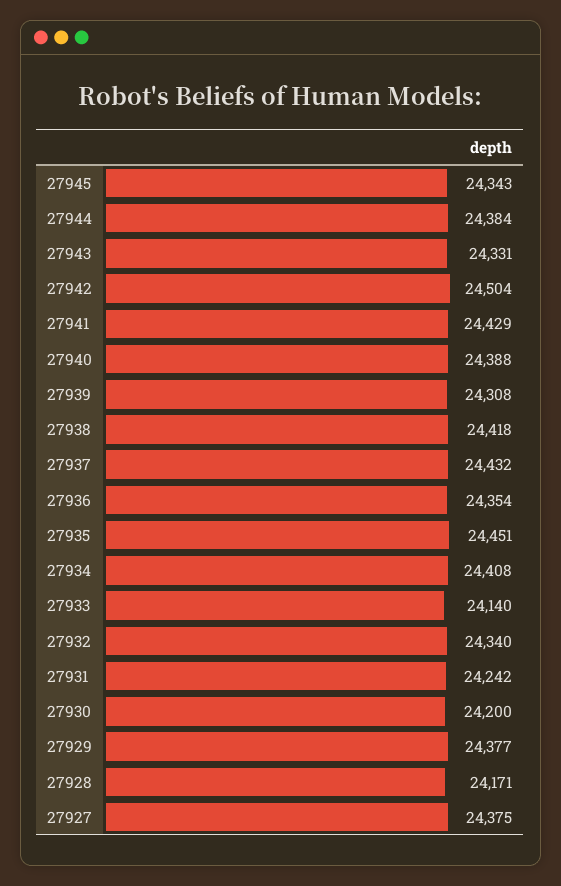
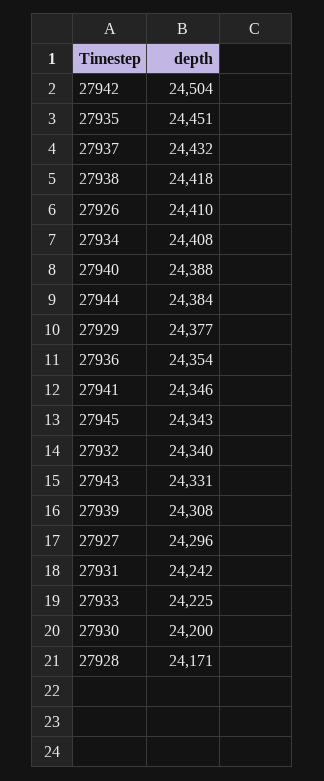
  {
    "27945": 24343,
    "27944": 24384,
    "27943": 24331,
    "27942": 24504,
-   "27941": 24429,
+   "27941": 24346,
    "27940": 24388,
    "27939": 24308,
    "27938": 24418,
    "27937": 24432,
    "27936": 24354,
    "27935": 24451,
    "27934": 24408,
-   "27933": 24140,
+   "27933": 24225,
    "27932": 24340,
    "27931": 24242,
    "27930": 24200,
    "27929": 24377,
    "27928": 24171,
-   "27927": 24375
+   "27927": 24296,
+   "27926": 24410
  }

